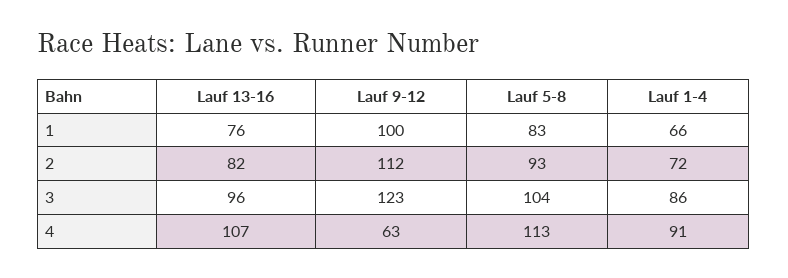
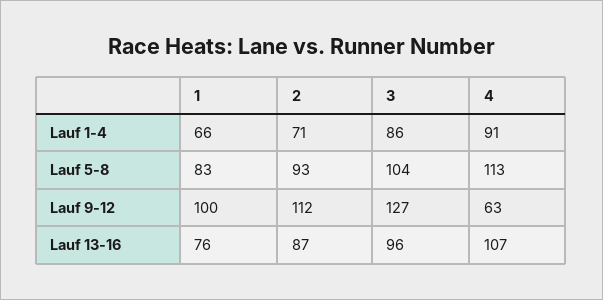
  {
    "Lauf 13-16": {
      "1": 76,
-     "2": 82,
+     "2": 87,
      "3": 96,
      "4": 107
    },
    "Lauf 9-12": {
      "1": 100,
      "2": 112,
-     "3": 123,
+     "3": 127,
      "4": 63
    },
    "Lauf 5-8": {
      "1": 83,
      "2": 93,
      "3": 104,
      "4": 113
    },
    "Lauf 1-4": {
      "1": 66,
-     "2": 72,
+     "2": 71,
      "3": 86,
      "4": 91
    }
  }

